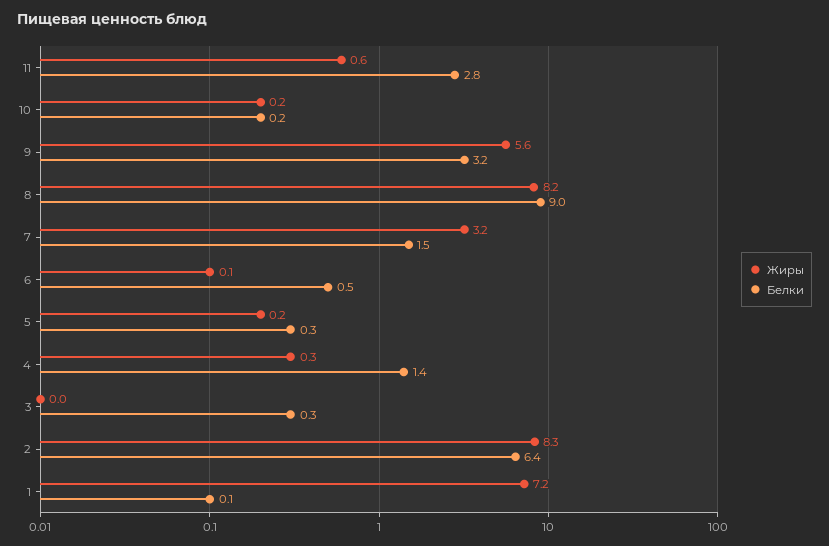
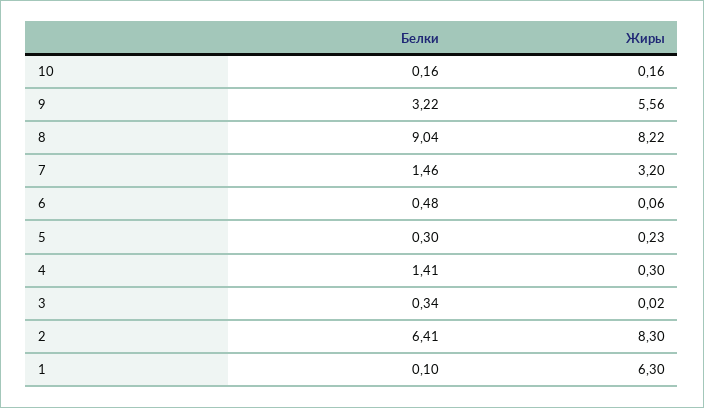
  {
    "Жиры": {
-     "11": 0.6,
      "10": 0.16,
      "9": 5.56,
      "8": 8.22,
      "7": 3.2,
      "6": 0.06,
      "5": 0.23,
      "4": 0.3,
      "3": 0.02,
      "2": 8.3,
-     "1": 7.2
+     "1": 6.3
    },
    "Белки": {
-     "11": 2.8,
      "10": 0.16,
      "9": 3.22,
      "8": 9.04,
      "7": 1.46,
      "6": 0.48,
      "5": 0.3,
      "4": 1.41,
      "3": 0.34,
      "2": 6.41,
      "1": 0.1
    }
  }

